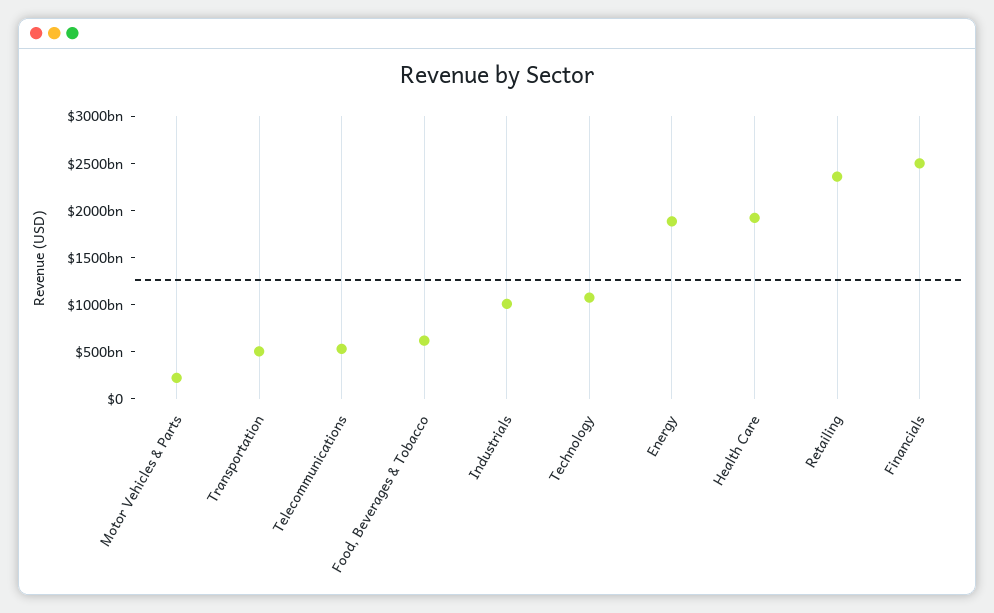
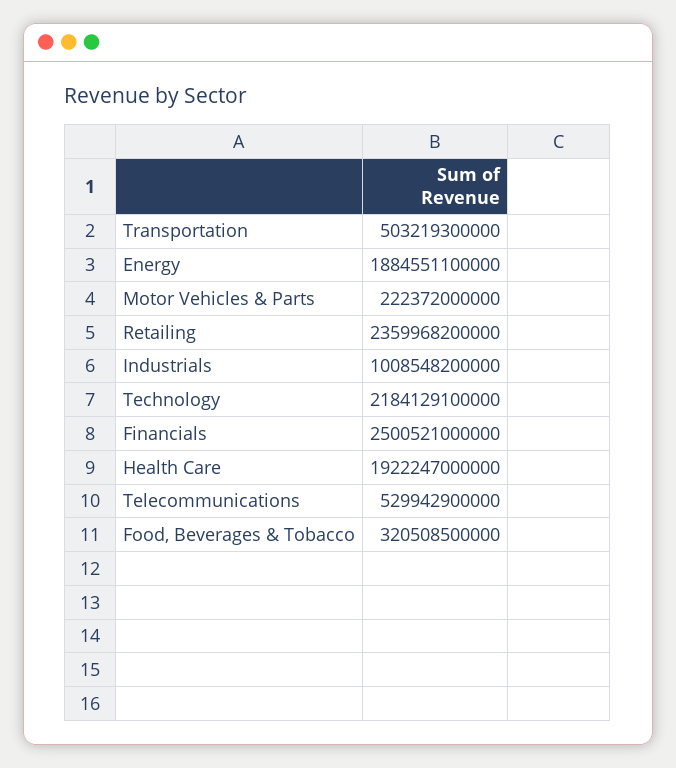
  {
    "Motor Vehicles & Parts": 222372000000,
    "Transportation": 503219300000,
    "Telecommunications": 529942900000,
-   "Food, Beverages & Tobacco": 600000000000,
+   "Food, Beverages & Tobacco": 320508500000,
    "Industrials": 1008548200000,
-   "Technology": 1100000000000,
+   "Technology": 2184129100000,
    "Energy": 1884551100000,
    "Health Care": 1922247000000,
    "Retailing": 2359968200000,
    "Financials": 2500521000000
  }

